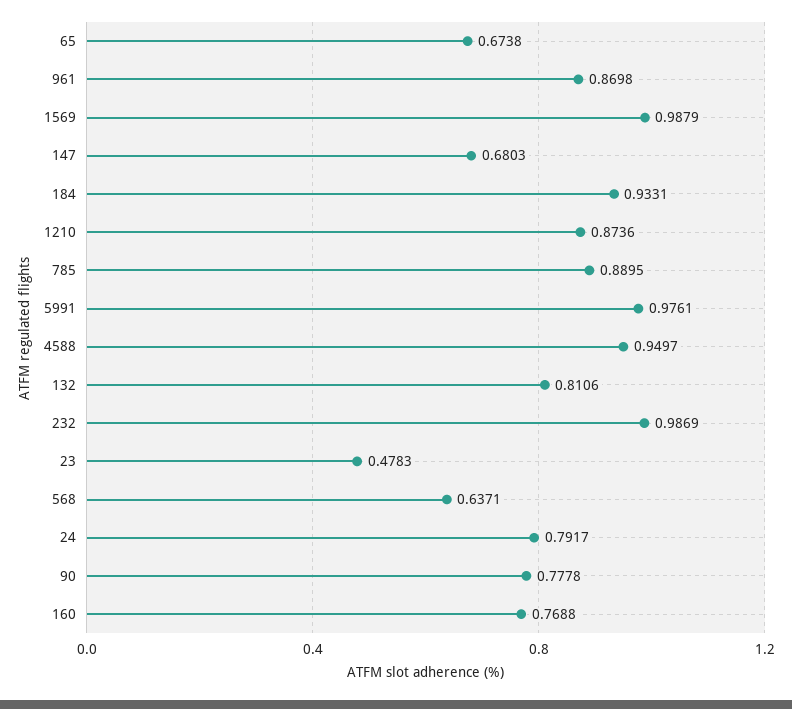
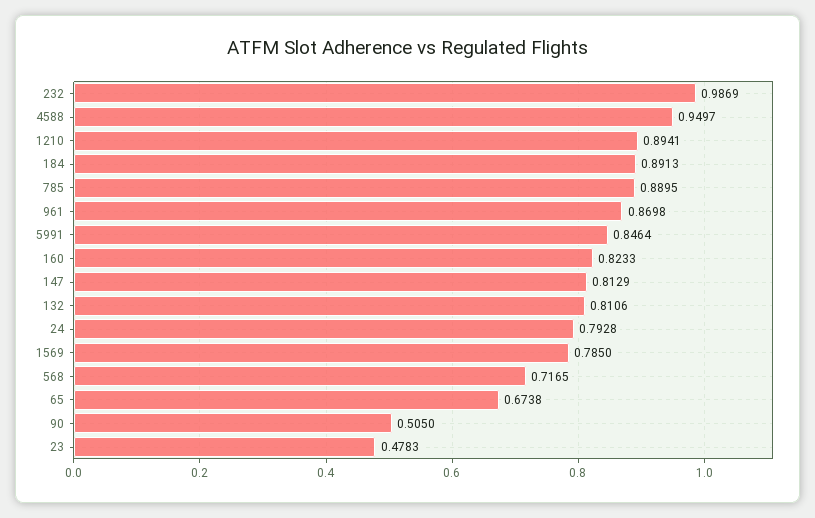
  {
    "65": 0.6738,
    "961": 0.8698,
-   "1569": 0.9879,
+   "1569": 0.785,
-   "147": 0.6803,
+   "147": 0.8129,
-   "184": 0.9331,
+   "184": 0.8913,
-   "1210": 0.8736,
+   "1210": 0.8941,
    "785": 0.8895,
-   "5991": 0.9761,
+   "5991": 0.8464,
    "4588": 0.9497,
    "132": 0.8106,
    "232": 0.9869,
    "23": 0.4783,
-   "568": 0.6371,
+   "568": 0.7165,
-   "24": 0.7917,
+   "24": 0.7928,
-   "90": 0.7778,
+   "90": 0.505,
-   "160": 0.7688
+   "160": 0.8233
  }

